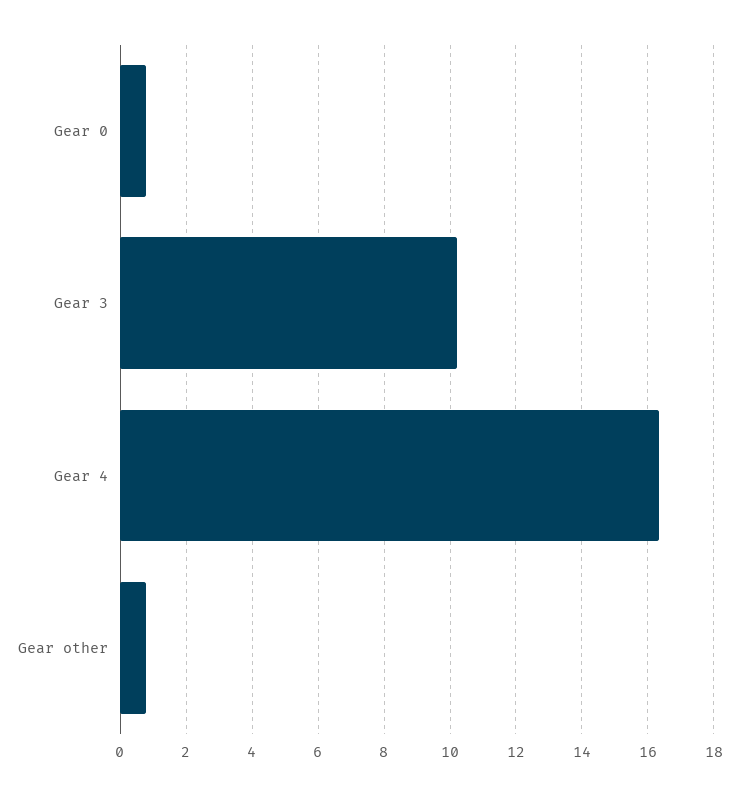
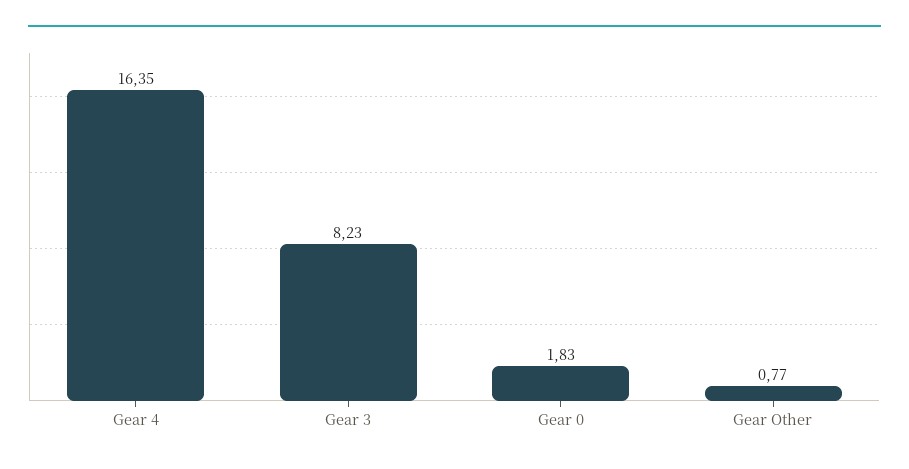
  {
-   "Gear 0": 0.8,
+   "Gear 0": 1.83,
-   "Gear 3": 10.2,
+   "Gear 3": 8.23,
    "Gear 4": 16.35,
    "Gear other": 0.77
  }

